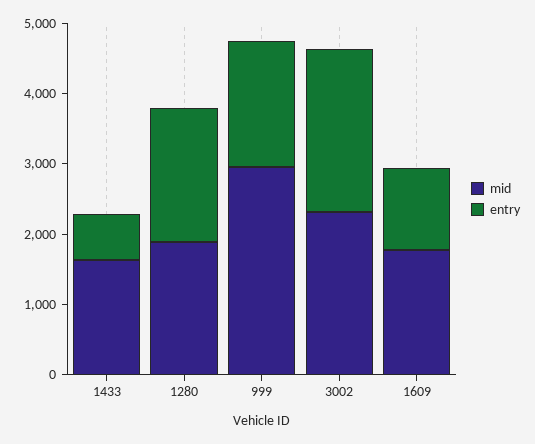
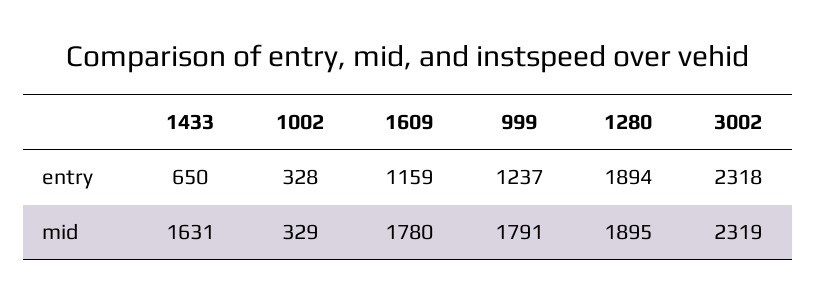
  {
    "mid": {
      "1433": 1631,
      "1280": 1895,
-     "999": 3000,
+     "999": 1791,
      "3002": 2319,
-     "1609": 1780
+     "1609": 1780,
+     "1002": 329
    },
    "entry": {
      "1433": 650,
      "1280": 1894,
-     "999": 1800,
+     "999": 1237,
      "3002": 2318,
-     "1609": 1159
+     "1609": 1159,
+     "1002": 328
    }
  }

